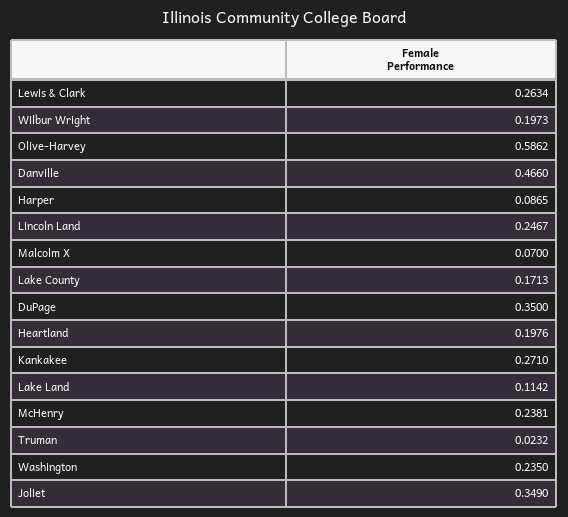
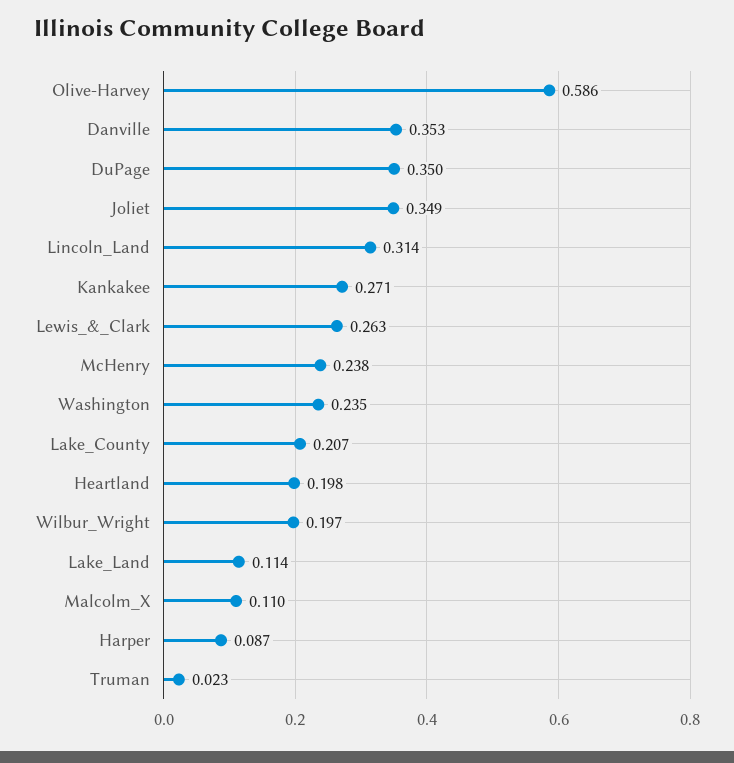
  {
    "Lewis & Clark": 0.2634,
    "Wilbur Wright": 0.1973,
    "Olive-Harvey": 0.5862,
-   "Danville": 0.466,
+   "Danville": 0.353,
    "Harper": 0.0865,
-   "Lincoln Land": 0.2467,
+   "Lincoln Land": 0.314,
-   "Malcolm X": 0.07,
+   "Malcolm X": 0.11,
-   "Lake County": 0.1713,
+   "Lake County": 0.207,
    "DuPage": 0.35,
    "Heartland": 0.1976,
    "Kankakee": 0.271,
    "Lake Land": 0.1142,
    "McHenry": 0.2381,
    "Truman": 0.0232,
    "Washington": 0.235,
    "Joliet": 0.349
  }

